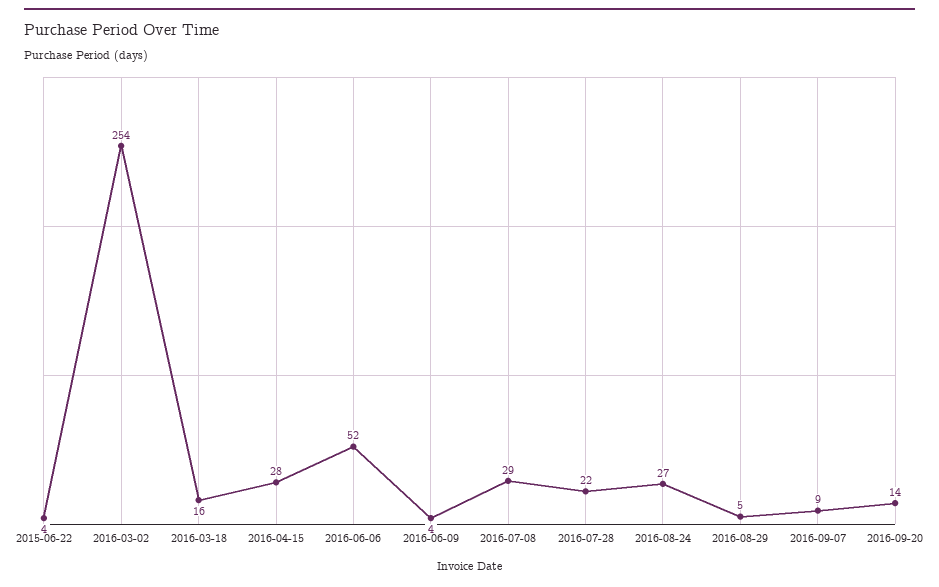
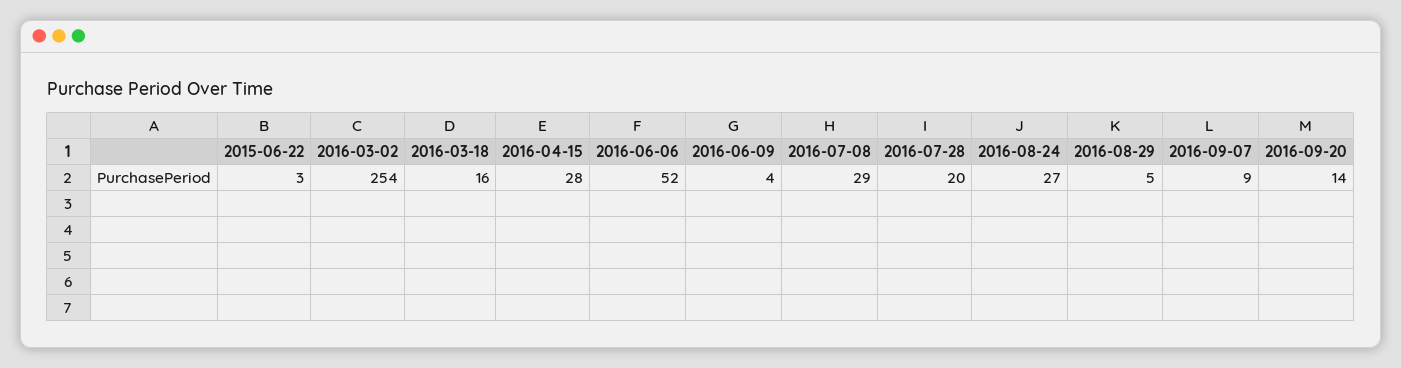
  {
-   "2015-06-22": 4,
+   "2015-06-22": 3,
    "2016-03-02": 254,
    "2016-03-18": 16,
    "2016-04-15": 28,
    "2016-06-06": 52,
    "2016-06-09": 4,
    "2016-07-08": 29,
-   "2016-07-28": 22,
+   "2016-07-28": 20,
    "2016-08-24": 27,
    "2016-08-29": 5,
    "2016-09-07": 9,
    "2016-09-20": 14
  }

